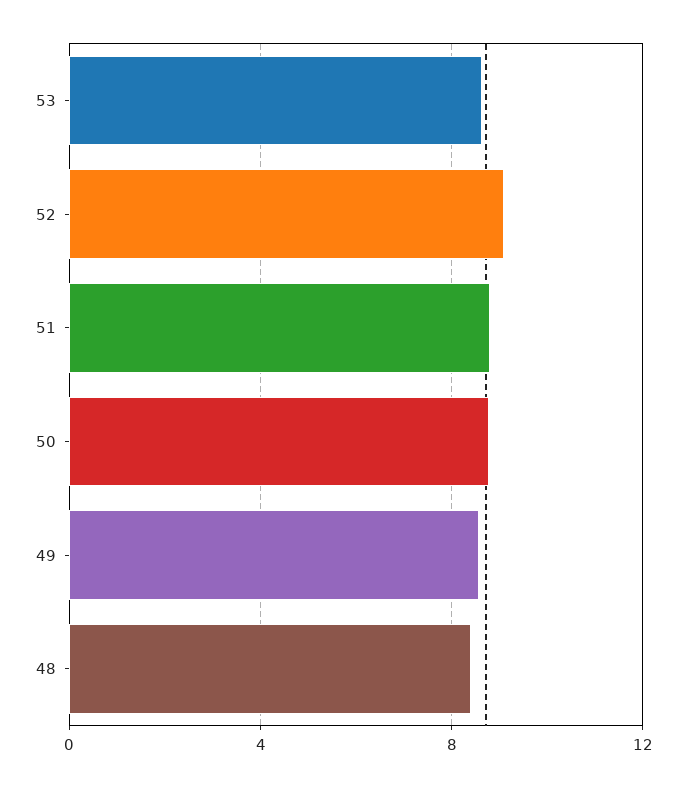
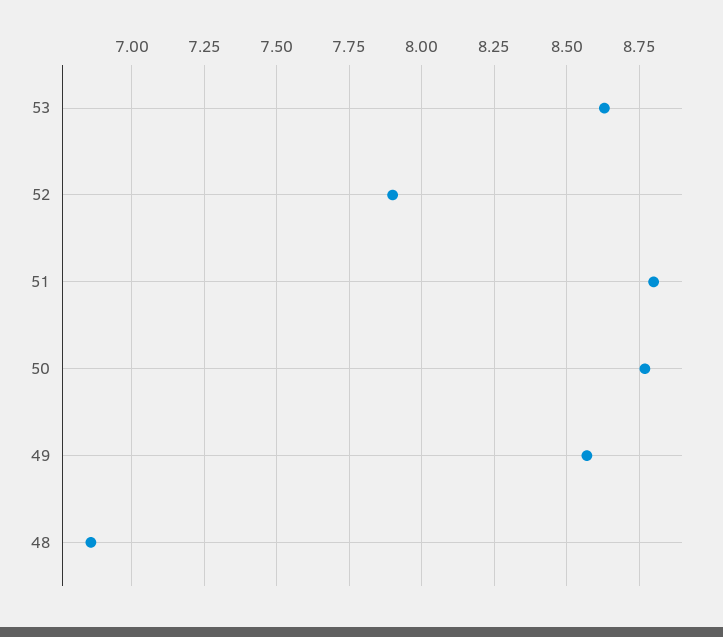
  {
    "53": 8.65,
-   "52": 9,
+   "52": 7.9,
    "51": 8.8,
    "50": 8.75,
    "49": 8.55,
-   "48": 8.5
+   "48": 6.85
  }

